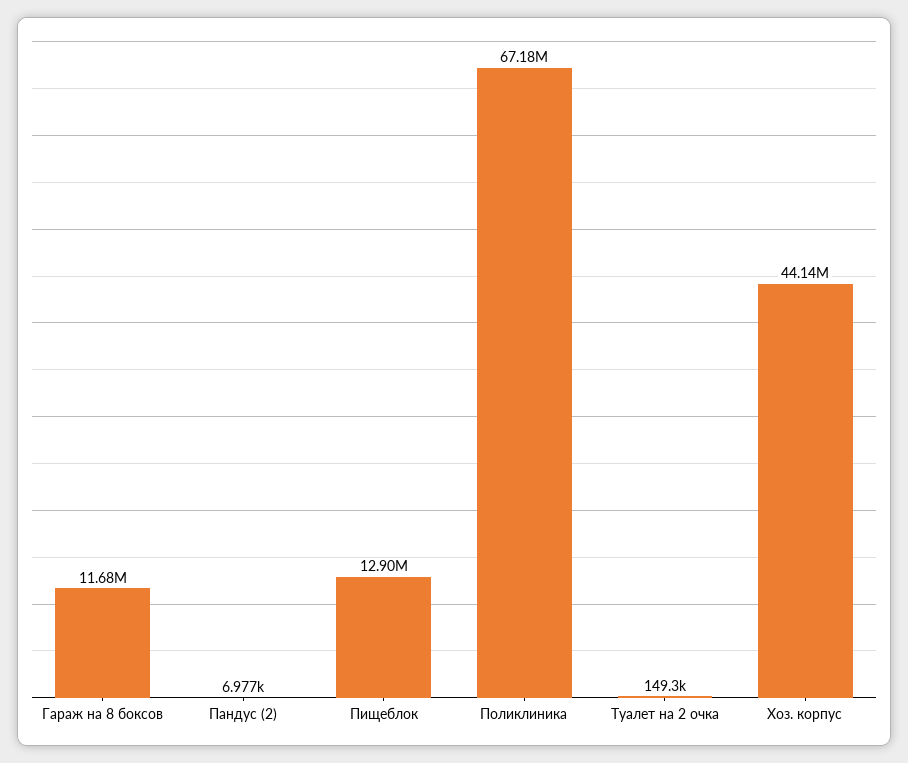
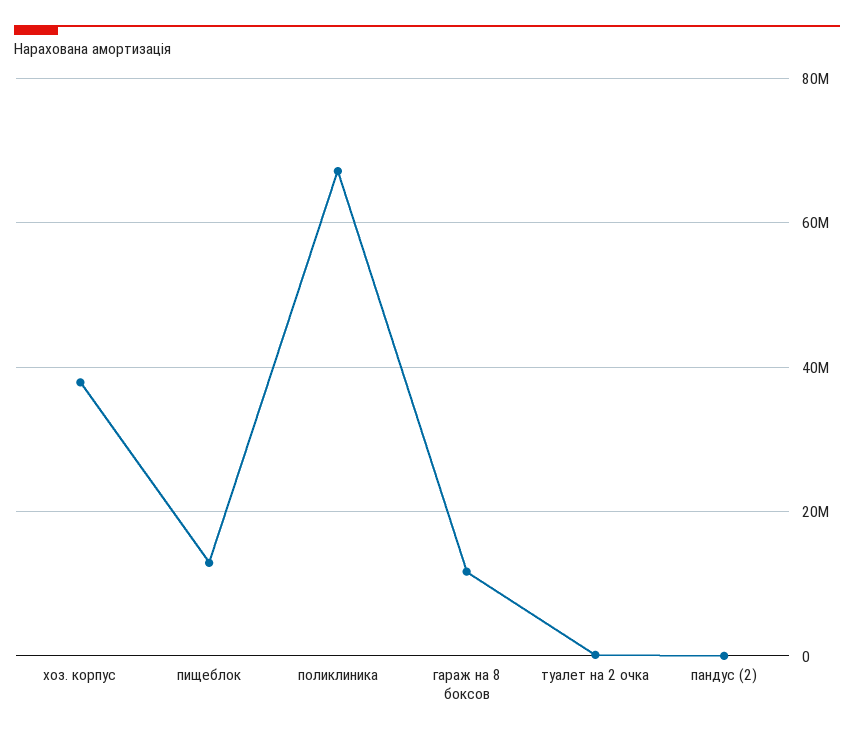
  {
    "Гараж на 8 боксов": 11680000,
    "Пандус (2)": 6977,
    "Пищеблок": 12900000,
    "Поликлиника": 67180000,
    "Туалет на 2 очка": 149300,
-   "Хоз. корпус": 44140000
+   "Хоз. корпус": 38000000
  }

